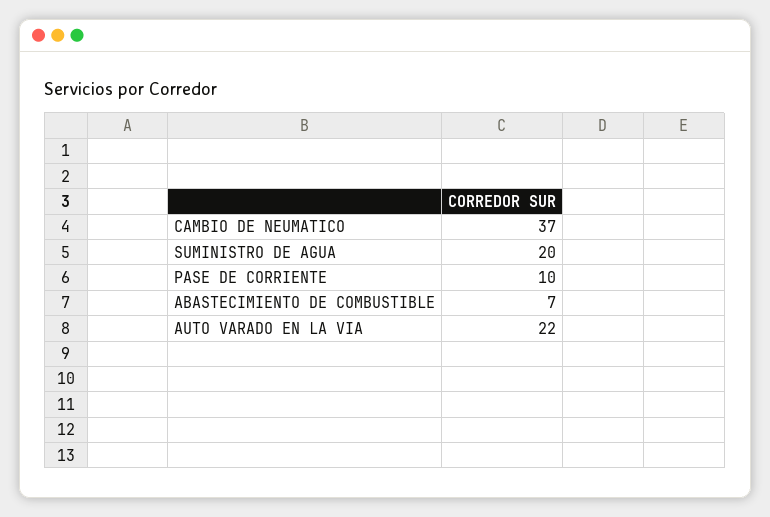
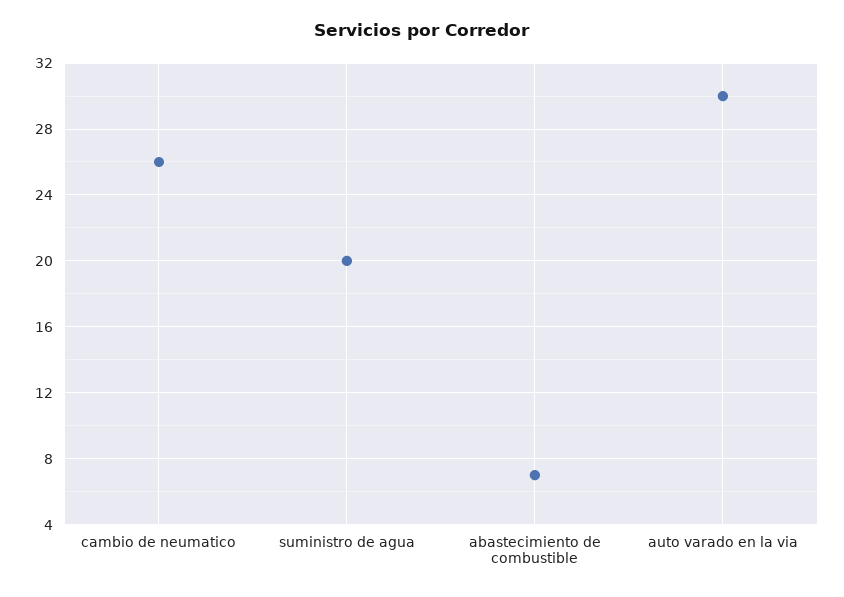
  {
-   "CAMBIO DE NEUMATICO": 37,
+   "CAMBIO DE NEUMATICO": 26,
    "SUMINISTRO DE AGUA": 20,
-   "PASE DE CORRIENTE": 10,
    "ABASTECIMIENTO DE COMBUSTIBLE": 7,
-   "AUTO VARADO EN LA VIA": 22
+   "AUTO VARADO EN LA VIA": 30
  }

